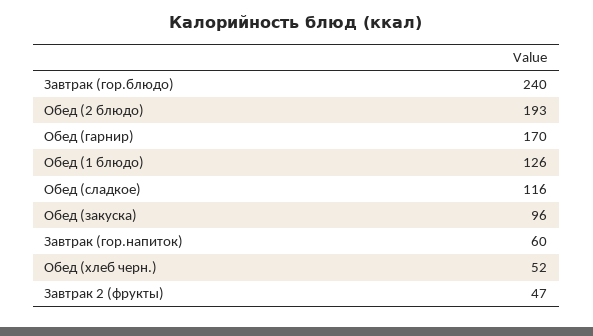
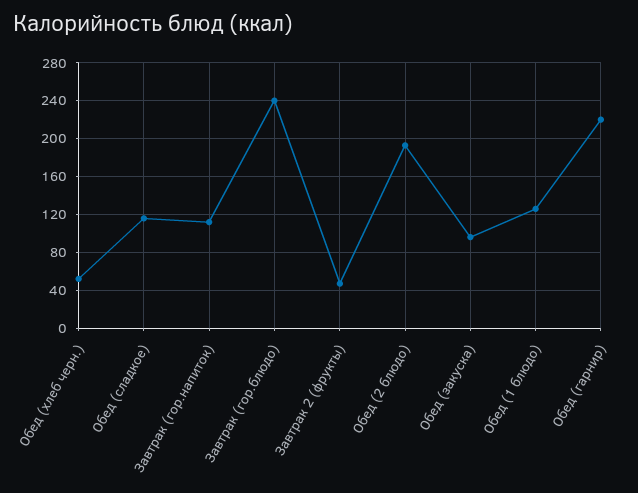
  {
    "Завтрак (гор.блюдо)": 240,
    "Обед (2 блюдо)": 193,
-   "Обед (гарнир)": 170,
+   "Обед (гарнир)": 220,
    "Обед (1 блюдо)": 126,
    "Обед (сладкое)": 116,
    "Обед (закуска)": 96,
-   "Завтрак (гор.напиток)": 60,
+   "Завтрак (гор.напиток)": 110,
    "Обед (хлеб черн.)": 52,
    "Завтрак 2 (фрукты)": 47
  }

